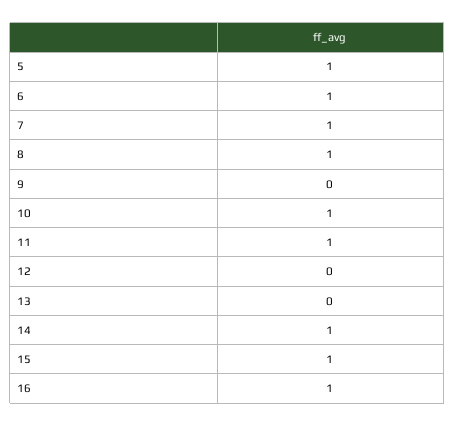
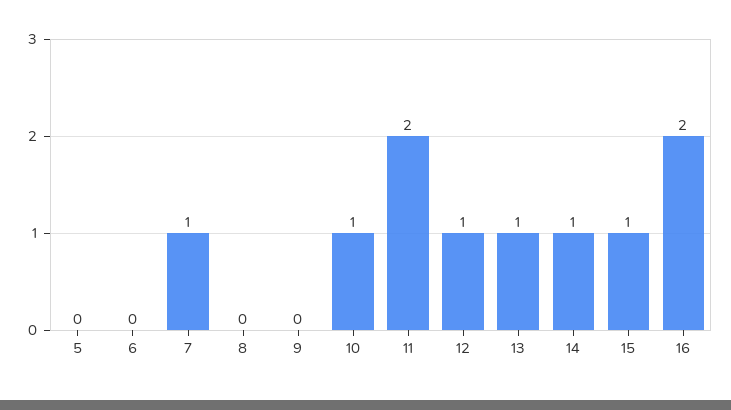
  {
-   "5": 1,
+   "5": 0,
-   "6": 1,
+   "6": 0,
    "7": 1,
-   "8": 1,
+   "8": 0,
    "9": 0,
    "10": 1,
-   "11": 1,
+   "11": 2,
-   "12": 0,
+   "12": 1,
-   "13": 0,
+   "13": 1,
    "14": 1,
    "15": 1,
-   "16": 1
+   "16": 2
  }

